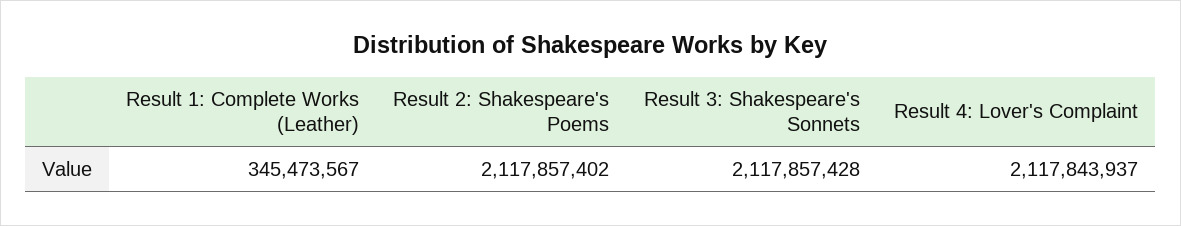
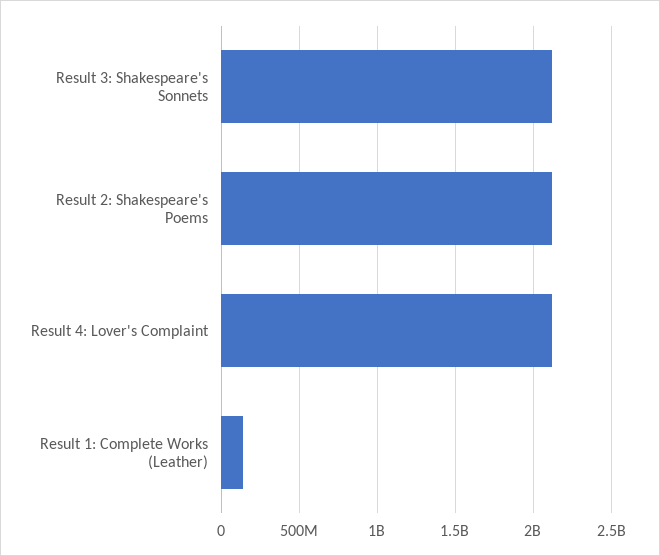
  {
-   "Result 1: Complete Works (Leather)": 345473567,
+   "Result 1: Complete Works (Leather)": 150000000,
    "Result 2: Shakespeare's Poems": 2117857402,
    "Result 3: Shakespeare's Sonnets": 2117857428,
    "Result 4: Lover's Complaint": 2117843937
  }

